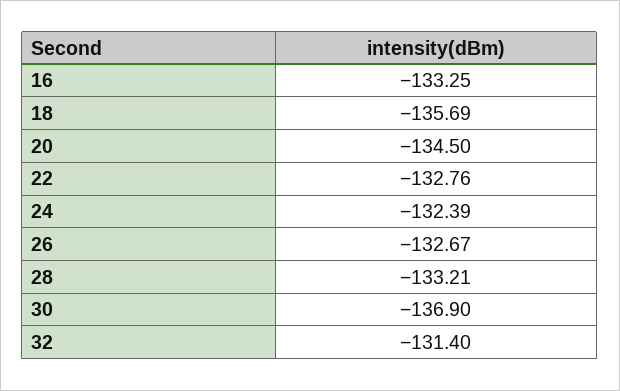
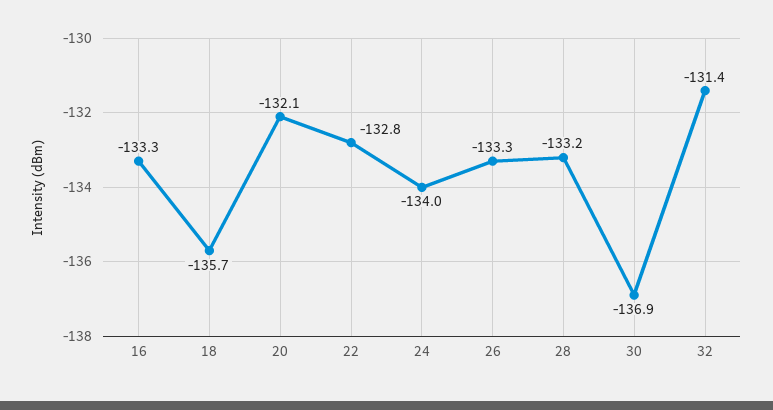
  {
    "16": -133.25,
    "18": -135.69,
-   "20": -134.5,
+   "20": -132.1,
    "22": -132.76,
-   "24": -132.39,
+   "24": -134,
-   "26": -132.67,
+   "26": -133.3,
    "28": -133.21,
    "30": -136.9,
    "32": -131.4
  }

